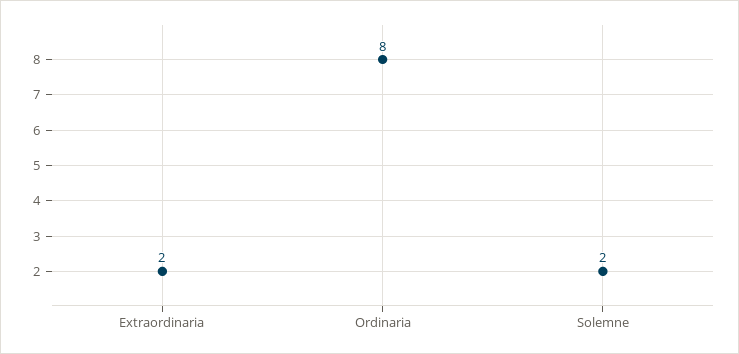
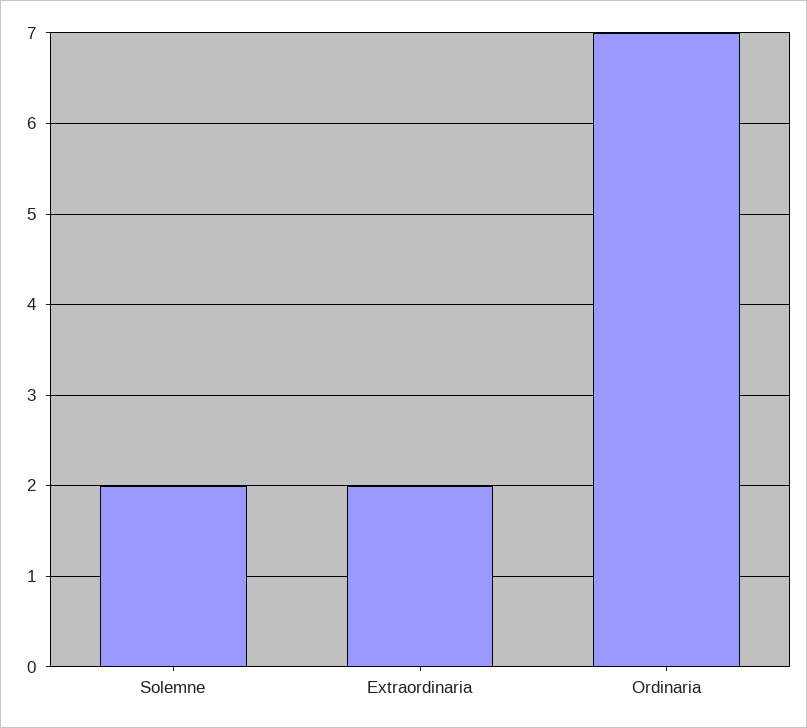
  {
    "Extraordinaria": 2,
-   "Ordinaria": 8,
+   "Ordinaria": 7,
    "Solemne": 2
  }

